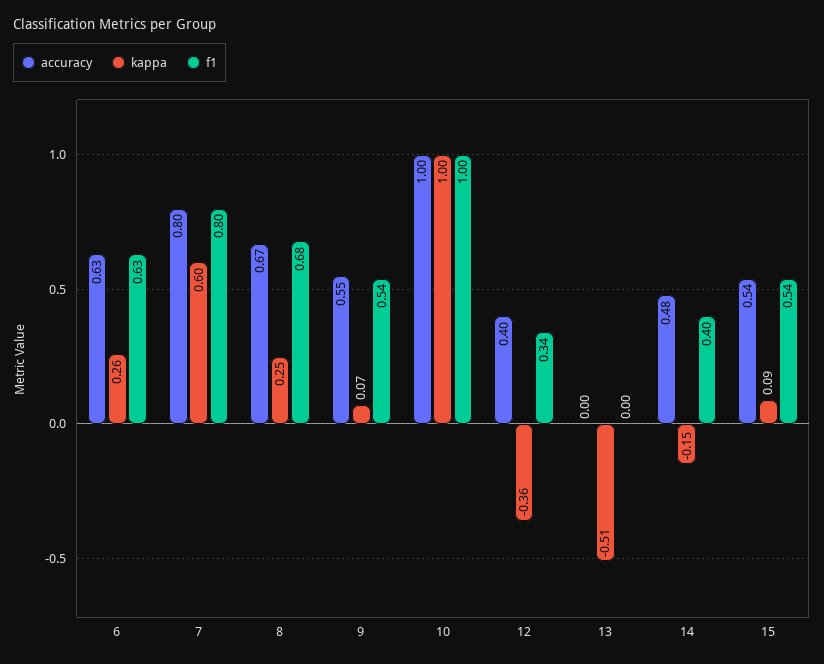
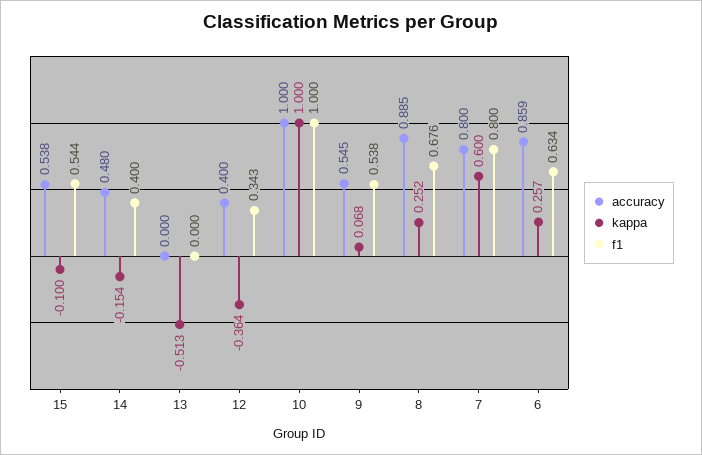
  {
    "accuracy": {
-     "6": 0.63,
+     "6": 0.859,
      "7": 0.8,
-     "8": 0.67,
+     "8": 0.885,
      "9": 0.545,
      "10": 1,
      "12": 0.4,
      "13": 0,
      "14": 0.48,
      "15": 0.538
    },
    "kappa": {
      "6": 0.257,
      "7": 0.6,
      "8": 0.252,
      "9": 0.068,
      "10": 1,
      "12": -0.364,
      "13": -0.513,
      "14": -0.154,
-     "15": 0.09
+     "15": -0.1
    },
    "f1": {
      "6": 0.634,
      "7": 0.8,
      "8": 0.676,
      "9": 0.538,
      "10": 1,
      "12": 0.343,
      "13": 0,
      "14": 0.4,
      "15": 0.544
    }
  }

